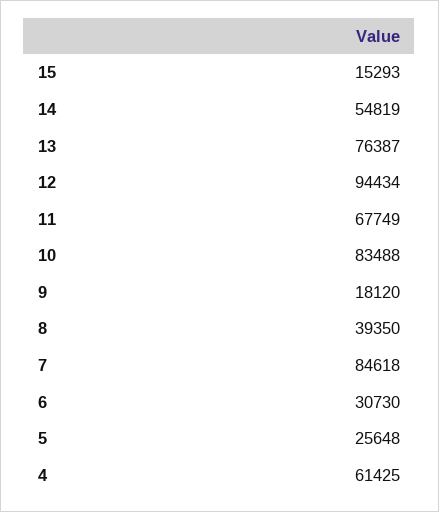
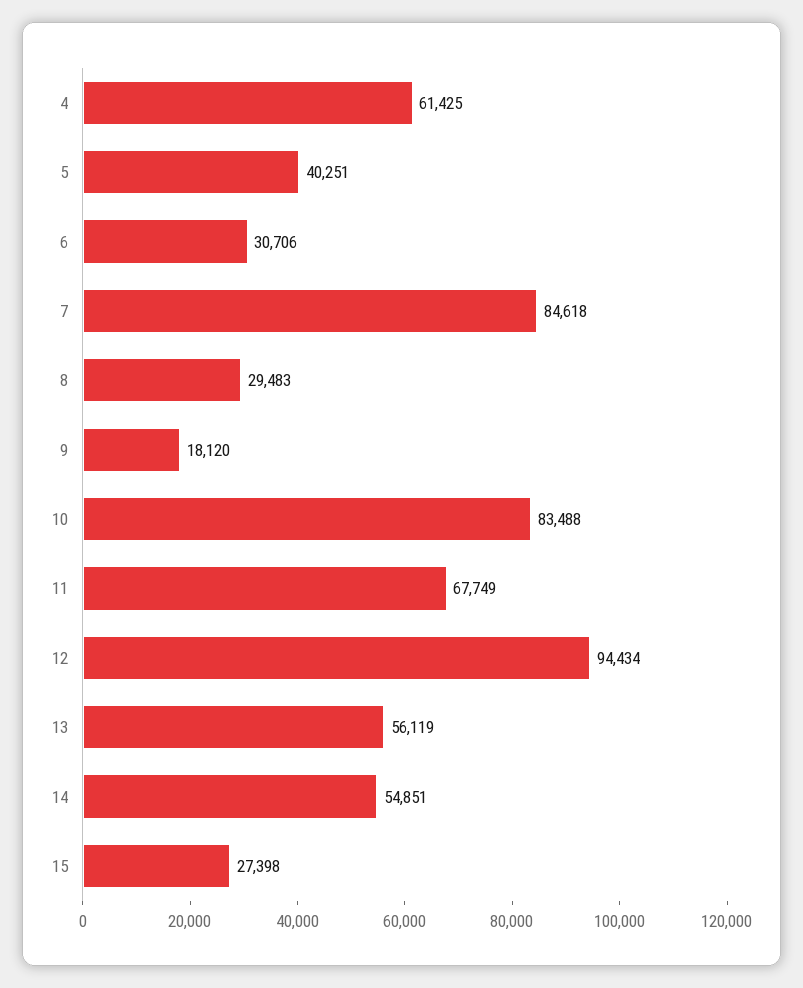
  {
-   "15": 15293,
+   "15": 27398,
-   "14": 54819,
+   "14": 54851,
-   "13": 76387,
+   "13": 56119,
    "12": 94434,
    "11": 67749,
    "10": 83488,
    "9": 18120,
-   "8": 39350,
+   "8": 29483,
    "7": 84618,
-   "6": 30730,
+   "6": 30706,
-   "5": 25648,
+   "5": 40251,
    "4": 61425
  }

